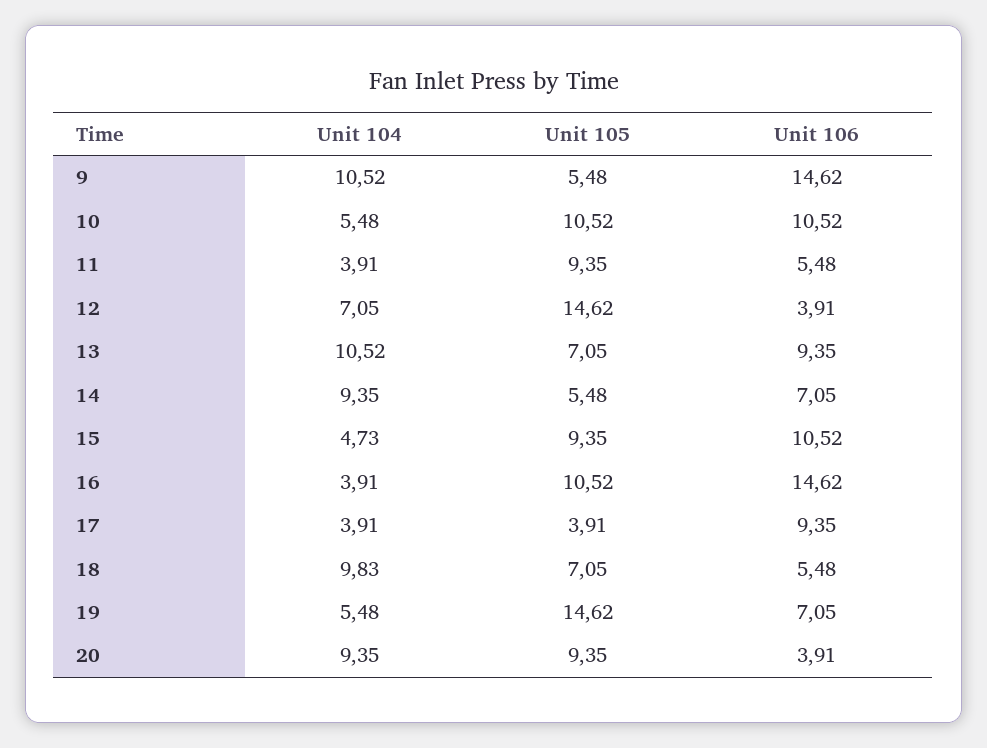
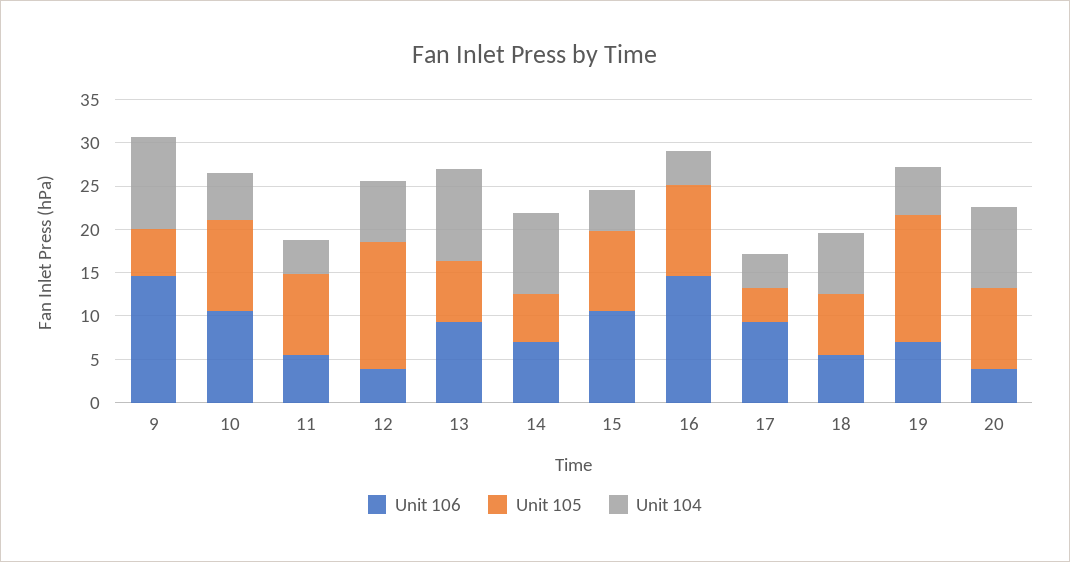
  {
    "Unit 104": {
      "9": 10.52,
      "10": 5.48,
      "11": 3.91,
      "12": 7.05,
      "13": 10.52,
      "14": 9.35,
      "15": 4.73,
      "16": 3.91,
      "17": 3.91,
-     "18": 9.83,
+     "18": 7,
      "19": 5.48,
      "20": 9.35
    },
    "Unit 105": {
      "9": 5.48,
      "10": 10.52,
      "11": 9.35,
      "12": 14.62,
      "13": 7.05,
      "14": 5.48,
      "15": 9.35,
      "16": 10.52,
      "17": 3.91,
      "18": 7.05,
      "19": 14.62,
      "20": 9.35
    },
    "Unit 106": {
      "9": 14.62,
      "10": 10.52,
      "11": 5.48,
      "12": 3.91,
      "13": 9.35,
      "14": 7.05,
      "15": 10.52,
      "16": 14.62,
      "17": 9.35,
      "18": 5.48,
      "19": 7.05,
      "20": 3.91
    }
  }

